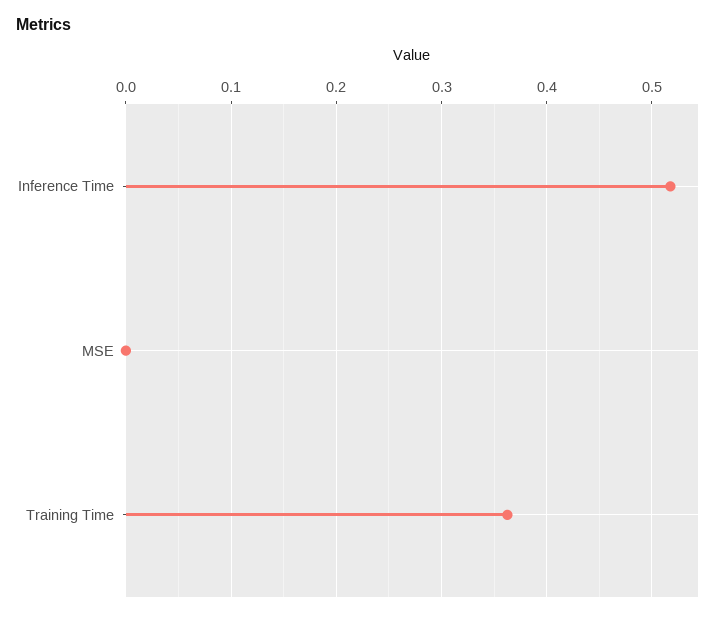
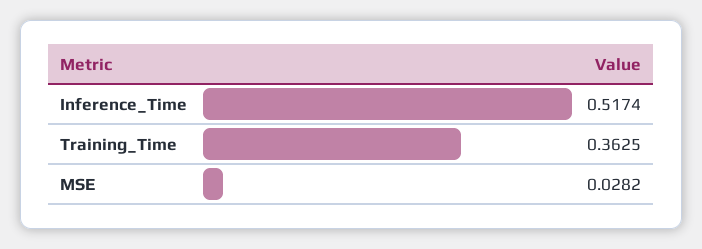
  {
    "Inference Time": 0.5174,
-   "MSE": 0,
+   "MSE": 0.0282,
    "Training Time": 0.3625
  }

